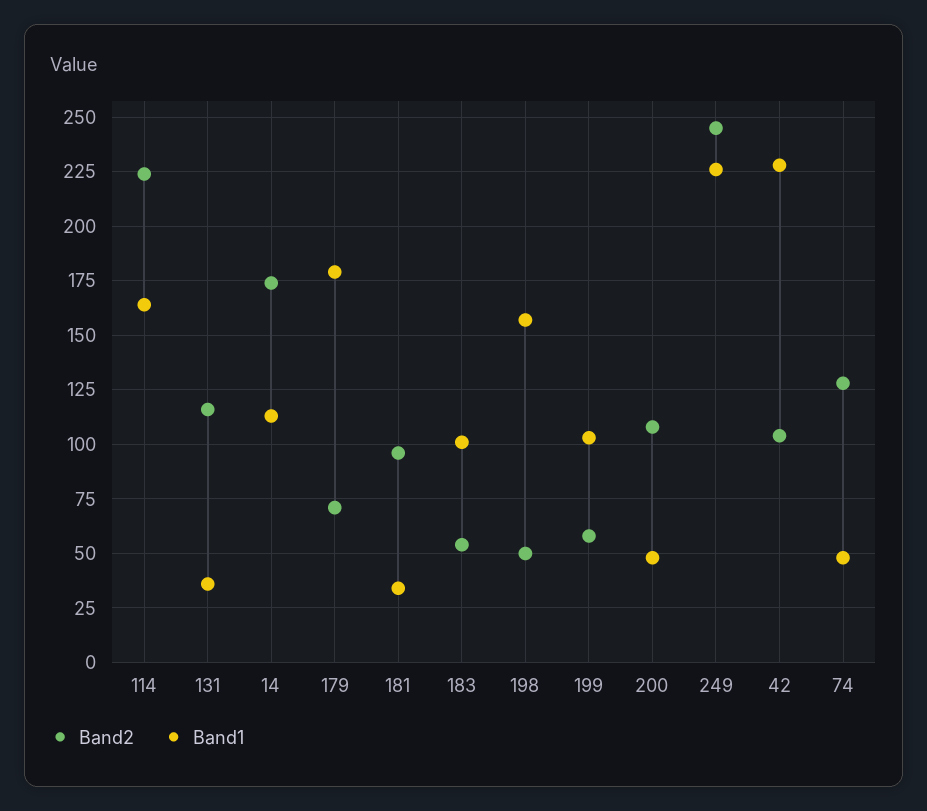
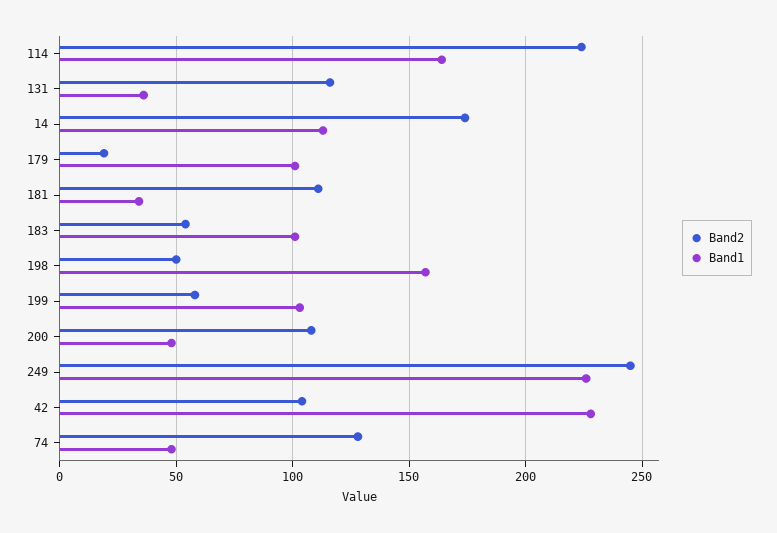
  {
    "Band2": {
      "114": 225,
      "131": 115,
      "14": 175,
-     "179": 70,
+     "179": 20,
-     "181": 95,
+     "181": 110,
      "183": 55,
      "198": 50,
      "199": 60,
      "200": 110,
      "249": 245,
      "42": 105,
      "74": 130
    },
    "Band1": {
      "114": 165,
      "131": 35,
      "14": 115,
-     "179": 180,
+     "179": 100,
      "181": 35,
      "183": 100,
      "198": 155,
      "199": 105,
      "200": 50,
      "249": 225,
      "42": 230,
      "74": 50
    }
  }

